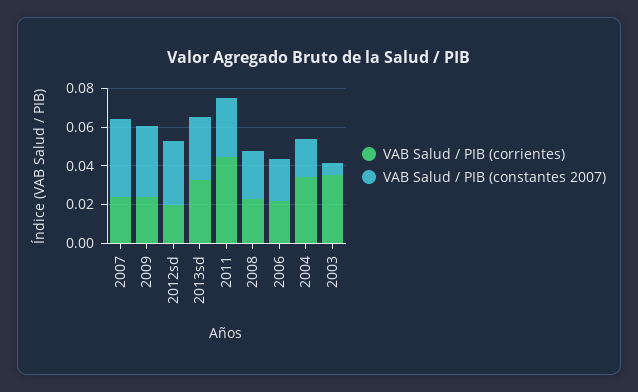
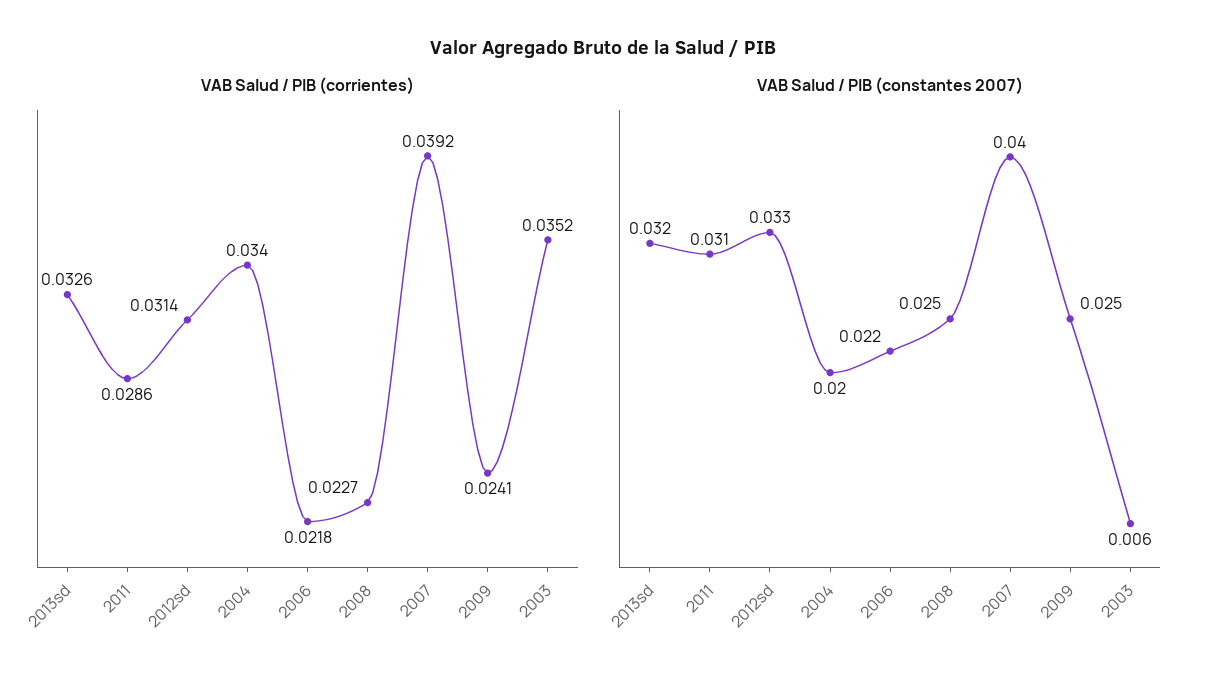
  {
    "VAB Salud / PIB (corrientes)": {
-     "2007": 0.025,
+     "2007": 0.0392,
      "2009": 0.0241,
-     "2012sd": 0.02,
+     "2012sd": 0.0314,
      "2013sd": 0.0326,
-     "2011": 0.045,
+     "2011": 0.0286,
      "2008": 0.0227,
      "2006": 0.0218,
      "2004": 0.034,
      "2003": 0.0352
    },
    "VAB Salud / PIB (constantes 2007)": {
      "2007": 0.04,
-     "2009": 0.035,
+     "2009": 0.025,
      "2012sd": 0.033,
      "2013sd": 0.032,
      "2011": 0.031,
      "2008": 0.025,
      "2006": 0.022,
      "2004": 0.02,
      "2003": 0.006
    }
  }

